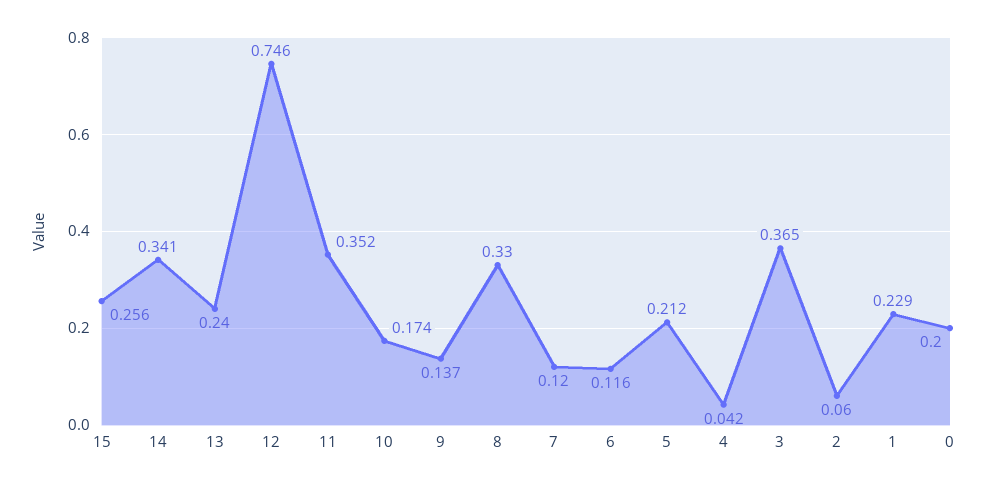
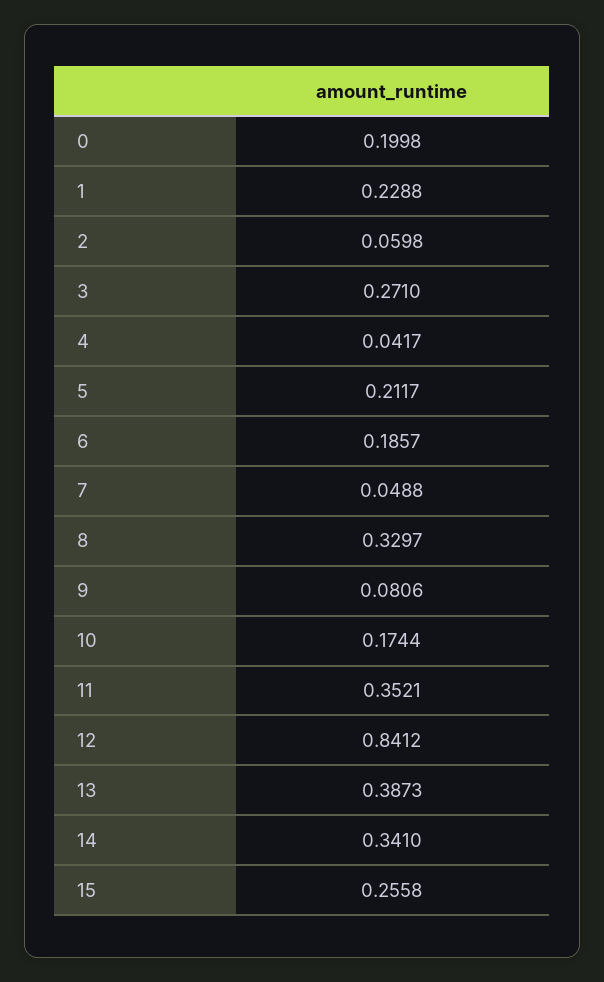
  {
    "15": 0.2558,
    "14": 0.341,
-   "13": 0.24,
+   "13": 0.3873,
-   "12": 0.746,
+   "12": 0.8412,
    "11": 0.3521,
    "10": 0.1744,
-   "9": 0.137,
+   "9": 0.0806,
    "8": 0.3297,
-   "7": 0.12,
+   "7": 0.0488,
-   "6": 0.116,
+   "6": 0.1857,
    "5": 0.2117,
    "4": 0.0417,
-   "3": 0.365,
+   "3": 0.271,
    "2": 0.0598,
    "1": 0.2288,
    "0": 0.1998
  }

